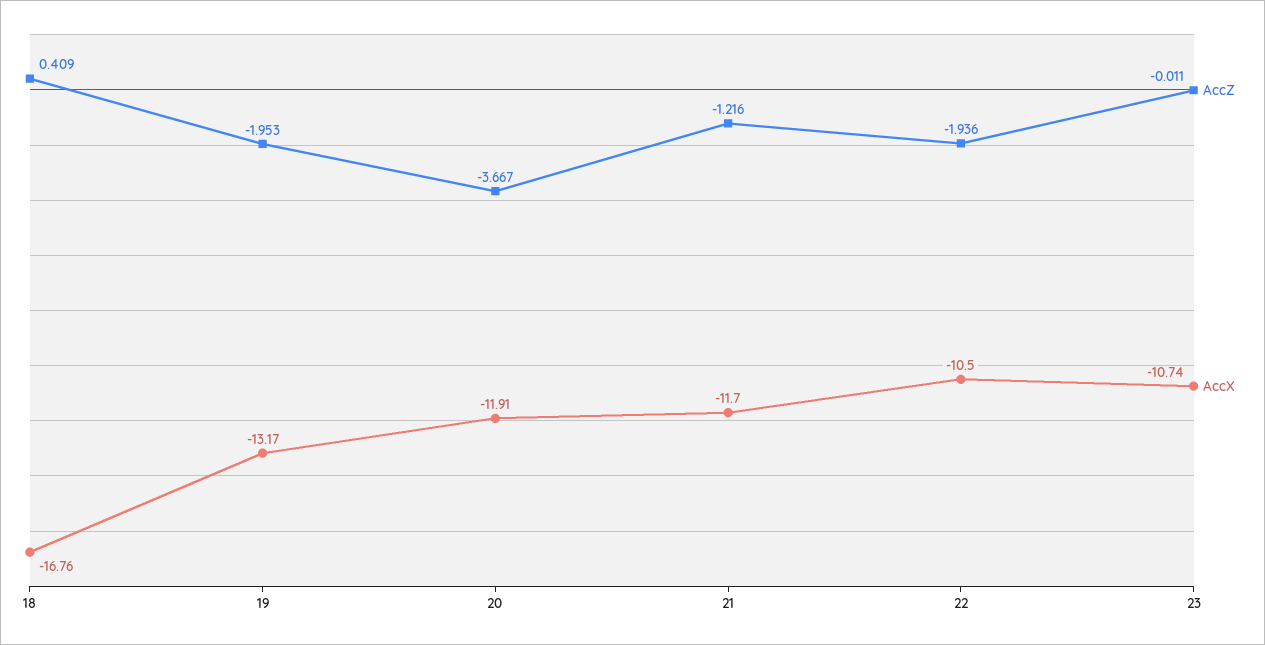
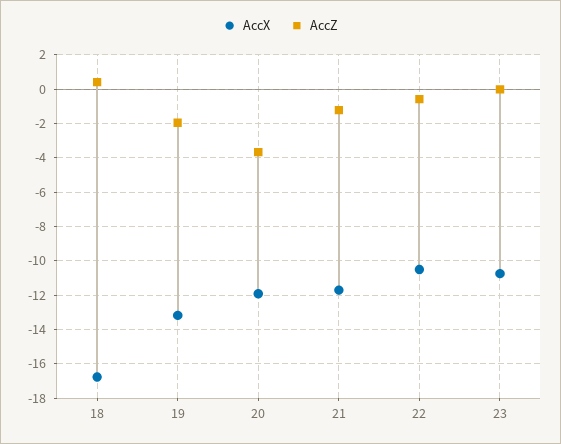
  {
    "AccZ": {
      "18": 0.409,
      "19": -1.953,
      "20": -3.667,
      "21": -1.216,
-     "22": -1.936,
+     "22": -0.5,
      "23": -0.011
    },
    "AccX": {
      "18": -16.76,
      "19": -13.17,
      "20": -11.91,
      "21": -11.7,
      "22": -10.5,
      "23": -10.74
    }
  }

